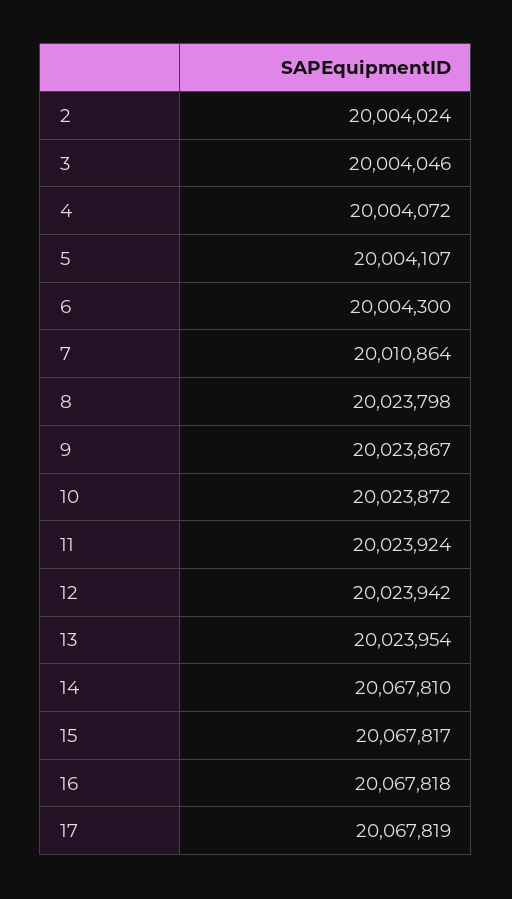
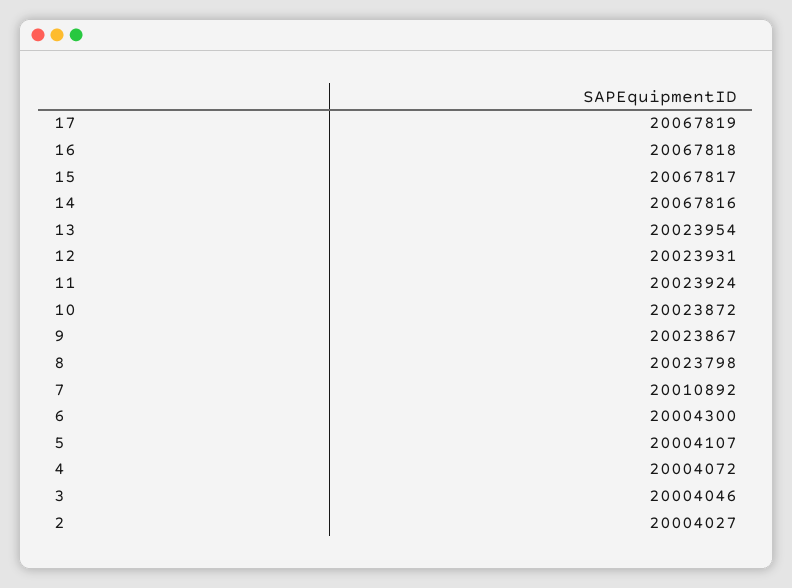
  {
-   "2": 20004024,
+   "2": 20004027,
    "3": 20004046,
    "4": 20004072,
    "5": 20004107,
    "6": 20004300,
-   "7": 20010864,
+   "7": 20010892,
    "8": 20023798,
    "9": 20023867,
    "10": 20023872,
    "11": 20023924,
-   "12": 20023942,
+   "12": 20023931,
    "13": 20023954,
-   "14": 20067810,
+   "14": 20067816,
    "15": 20067817,
    "16": 20067818,
    "17": 20067819
  }

